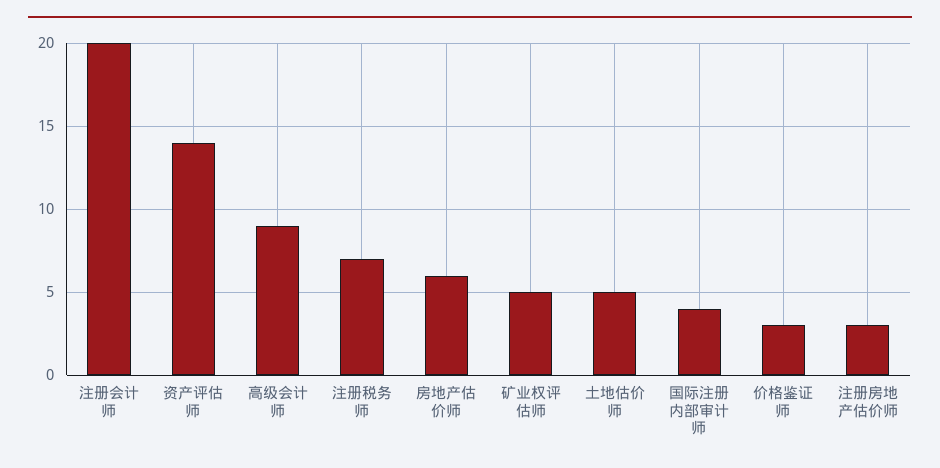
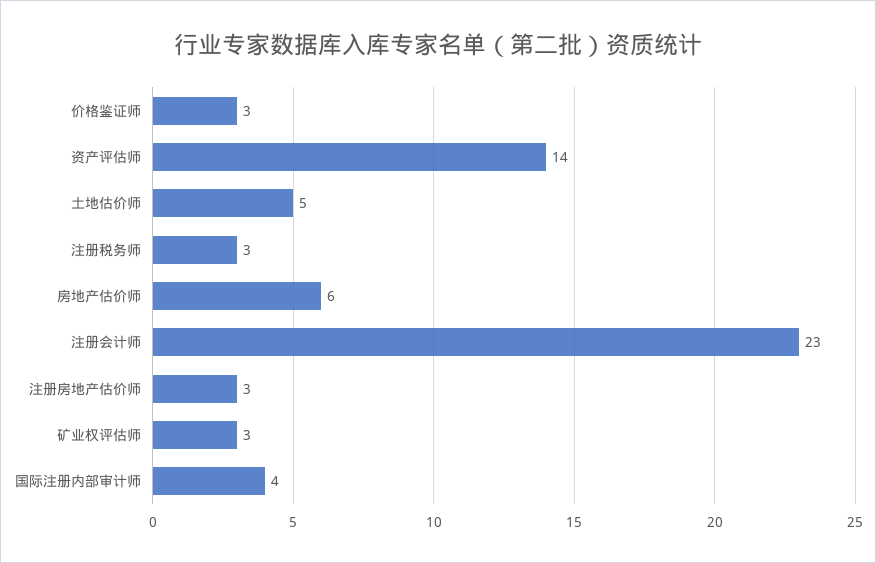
  {
-   "注册会计师": 20,
+   "注册会计师": 23,
    "资产评估师": 14,
-   "高级会计师": 9,
-   "注册税务师": 7,
+   "注册税务师": 3,
    "房地产估价师": 6,
-   "矿业权评估师": 5,
+   "矿业权评估师": 3,
    "土地估价师": 5,
    "国际注册内部审计师": 4,
    "价格鉴证师": 3,
    "注册房地产估价师": 3
  }

